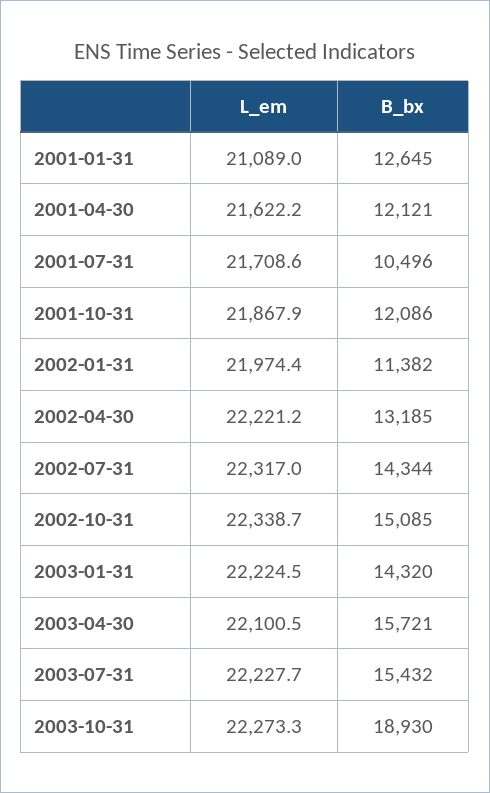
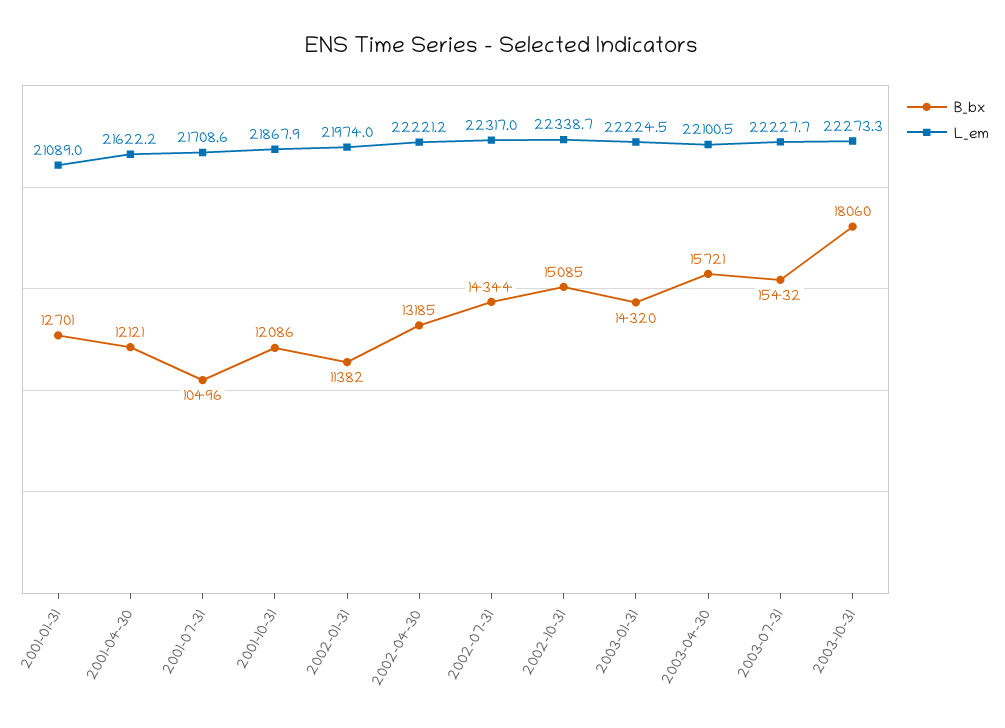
  {
    "L_em": {
      "2001-01-31": 21089,
      "2001-04-30": 21622.2,
      "2001-07-31": 21708.6,
      "2001-10-31": 21867.9,
-     "2002-01-31": 21974.4,
+     "2002-01-31": 21974,
      "2002-04-30": 22221.2,
      "2002-07-31": 22317,
      "2002-10-31": 22338.7,
      "2003-01-31": 22224.5,
      "2003-04-30": 22100.5,
      "2003-07-31": 22227.7,
      "2003-10-31": 22273.3
    },
    "B_bx": {
-     "2001-01-31": 12645,
+     "2001-01-31": 12701,
      "2001-04-30": 12121,
      "2001-07-31": 10496,
      "2001-10-31": 12086,
      "2002-01-31": 11382,
      "2002-04-30": 13185,
      "2002-07-31": 14344,
      "2002-10-31": 15085,
      "2003-01-31": 14320,
      "2003-04-30": 15721,
      "2003-07-31": 15432,
-     "2003-10-31": 18930
+     "2003-10-31": 18060
    }
  }

